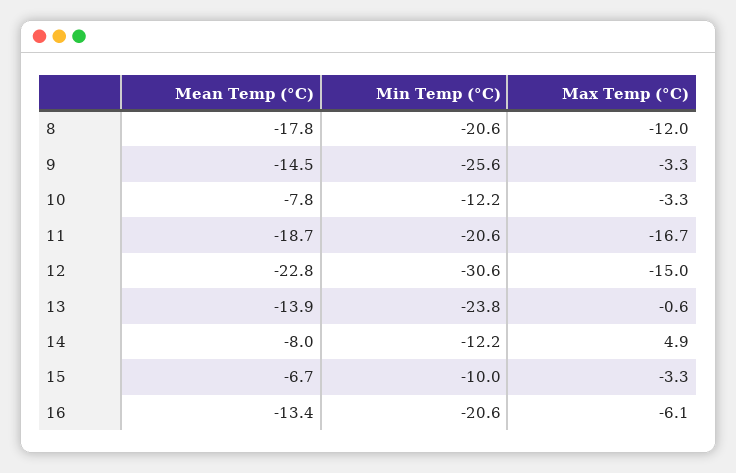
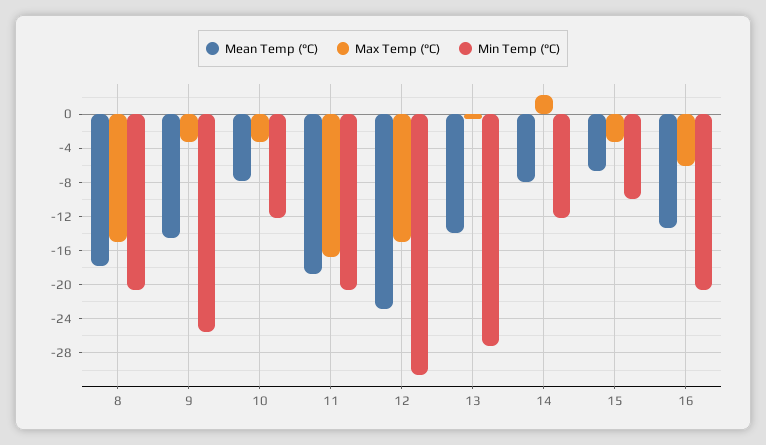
  {
    "Mean Temp (°C)": {
      "8": -17.8,
      "9": -14.5,
      "10": -7.8,
      "11": -18.7,
      "12": -22.8,
      "13": -13.9,
      "14": -8,
      "15": -6.7,
      "16": -13.4
    },
    "Min Temp (°C)": {
      "8": -20.6,
      "9": -25.6,
      "10": -12.2,
      "11": -20.6,
      "12": -30.6,
-     "13": -23.8,
+     "13": -27,
      "14": -12.2,
      "15": -10,
      "16": -20.6
    },
    "Max Temp (°C)": {
-     "8": -12,
+     "8": -15,
      "9": -3.3,
      "10": -3.3,
      "11": -16.7,
      "12": -15,
      "13": -0.6,
-     "14": 4.9,
+     "14": 2,
      "15": -3.3,
      "16": -6.1
    }
  }

